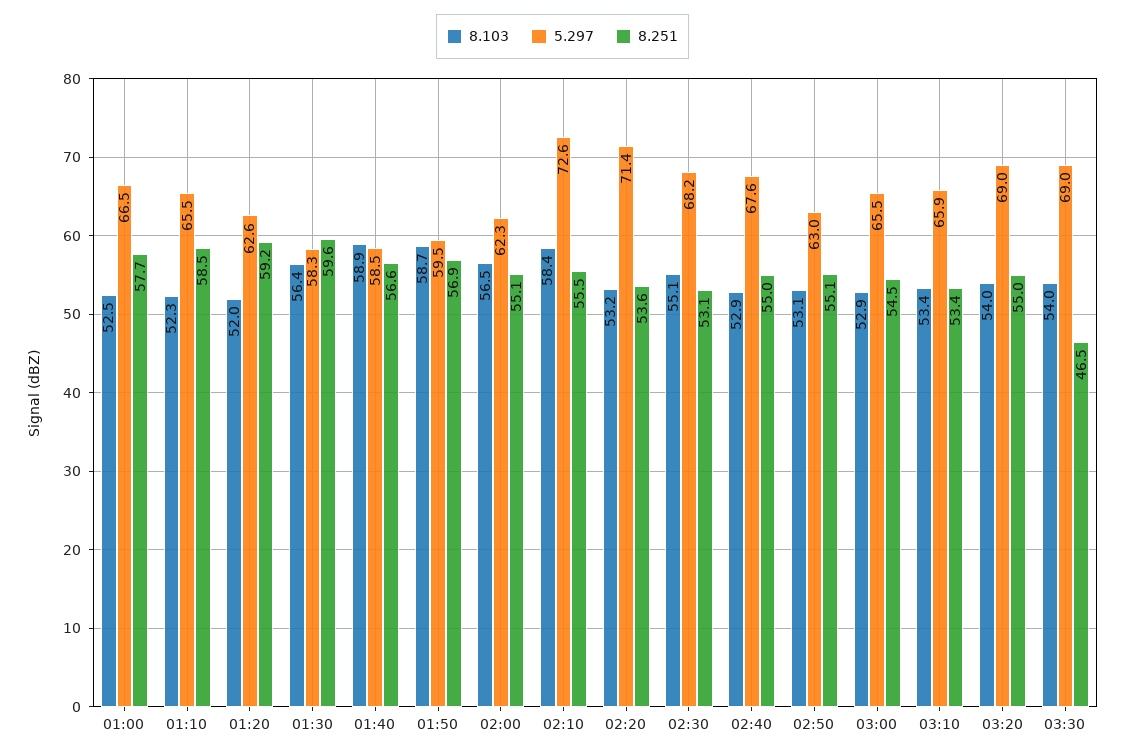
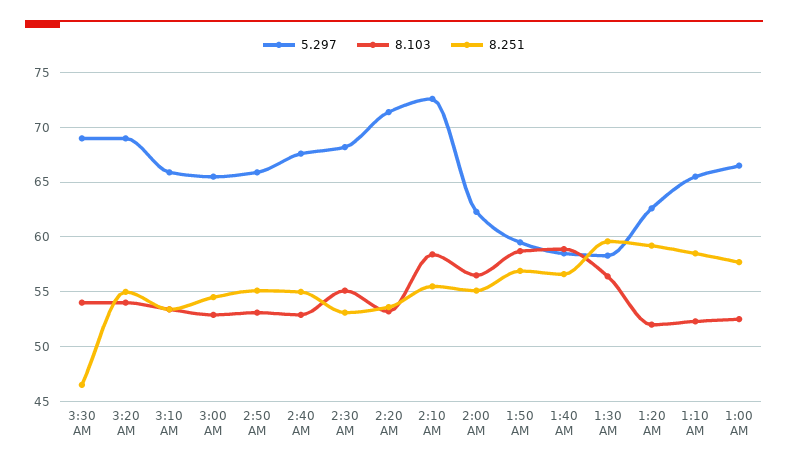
  {
    "8.103": {
      "01:00": 52.5,
      "01:10": 52.3,
      "01:20": 52,
      "01:30": 56.4,
      "01:40": 58.9,
      "01:50": 58.7,
      "02:00": 56.5,
      "02:10": 58.4,
      "02:20": 53.2,
      "02:30": 55.1,
      "02:40": 52.9,
      "02:50": 53.1,
      "03:00": 52.9,
      "03:10": 53.4,
      "03:20": 54,
      "03:30": 54
    },
    "5.297": {
      "01:00": 66.5,
      "01:10": 65.5,
      "01:20": 62.6,
      "01:30": 58.3,
      "01:40": 58.5,
      "01:50": 59.5,
      "02:00": 62.3,
      "02:10": 72.6,
      "02:20": 71.4,
      "02:30": 68.2,
      "02:40": 67.6,
-     "02:50": 63,
+     "02:50": 66,
      "03:00": 65.5,
      "03:10": 65.9,
      "03:20": 69,
      "03:30": 69
    },
    "8.251": {
      "01:00": 57.7,
      "01:10": 58.5,
      "01:20": 59.2,
      "01:30": 59.6,
      "01:40": 56.6,
      "01:50": 56.9,
      "02:00": 55.1,
      "02:10": 55.5,
      "02:20": 53.6,
      "02:30": 53.1,
      "02:40": 55,
      "02:50": 55.1,
      "03:00": 54.5,
      "03:10": 53.4,
      "03:20": 55,
      "03:30": 46.5
    }
  }

